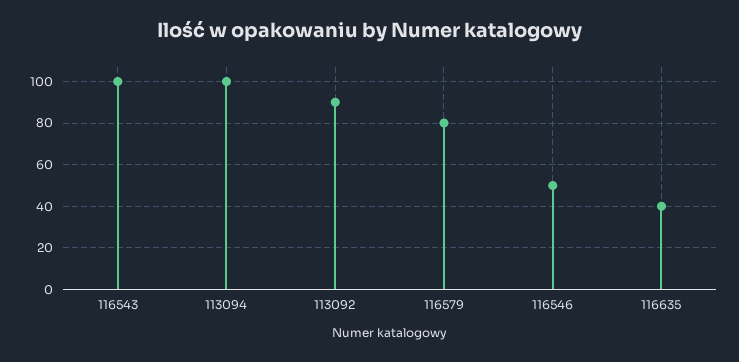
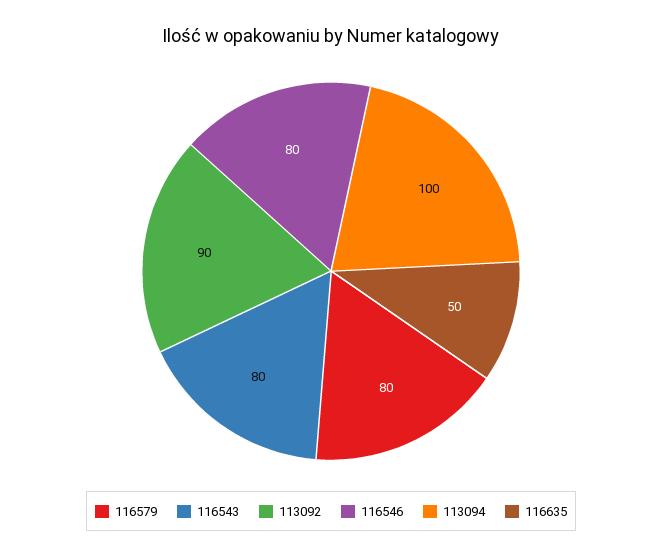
  {
-   "116543": 100,
+   "116543": 80,
    "113094": 100,
    "113092": 90,
    "116579": 80,
-   "116546": 50,
+   "116546": 80,
-   "116635": 40
+   "116635": 50
  }

